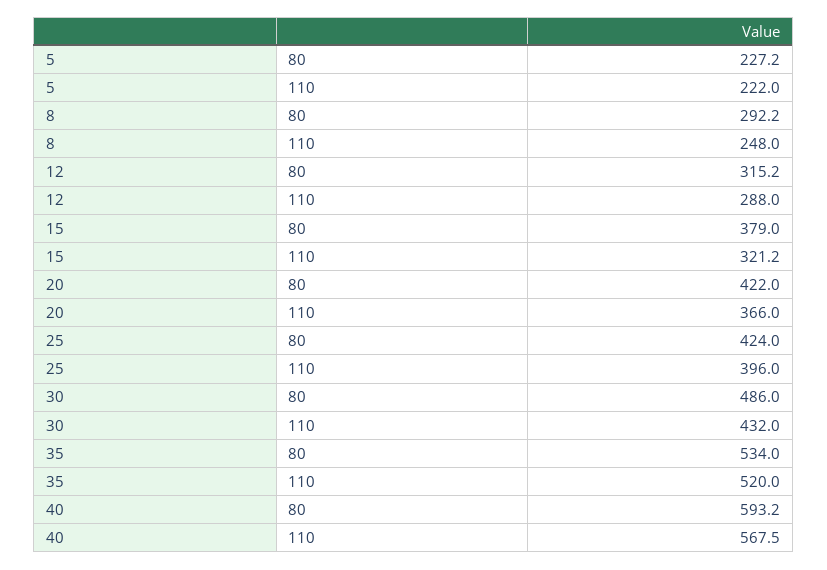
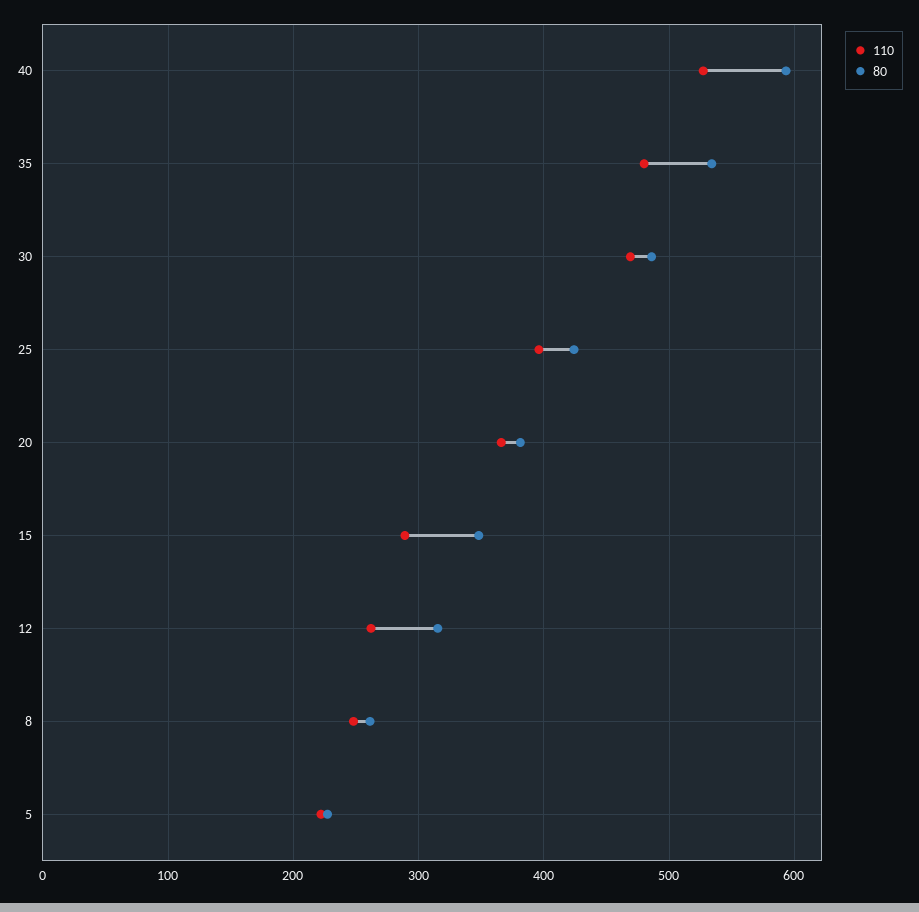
  {
    "80": {
      "5": 227.2,
-     "8": 292.2,
+     "8": 260,
      "12": 315.2,
-     "15": 379,
+     "15": 350,
-     "20": 422,
+     "20": 380,
      "25": 424,
      "30": 486,
      "35": 534,
      "40": 593.2
    },
    "110": {
      "5": 222,
      "8": 248,
-     "12": 288,
+     "12": 260,
-     "15": 321.2,
+     "15": 290,
      "20": 366,
      "25": 396,
-     "30": 432,
+     "30": 470,
-     "35": 520,
+     "35": 480,
-     "40": 567.5
+     "40": 530
    }
  }

